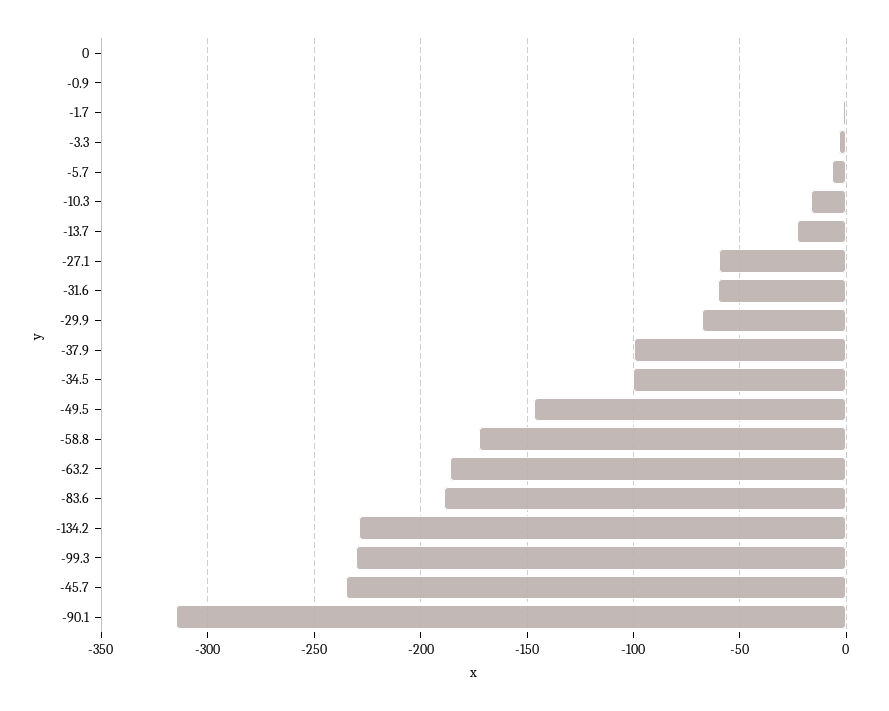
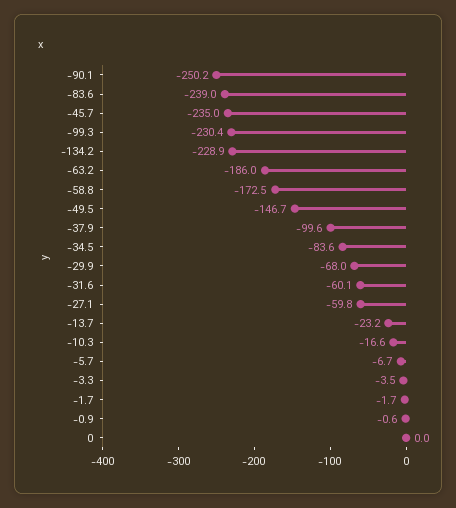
  {
    "0": 0,
    "-0.9": -0.6,
    "-1.7": -1.7,
    "-3.3": -3.5,
    "-5.7": -6.7,
    "-10.3": -16.6,
    "-13.7": -23.2,
    "-27.1": -59.8,
    "-31.6": -60.1,
    "-29.9": -68,
    "-37.9": -99.6,
-   "-34.5": -100,
+   "-34.5": -83.6,
    "-49.5": -146.7,
    "-58.8": -172.5,
    "-63.2": -186,
-   "-83.6": -190,
+   "-83.6": -239,
    "-134.2": -228.9,
    "-99.3": -230.4,
    "-45.7": -235,
-   "-90.1": -315
+   "-90.1": -250.2
  }

